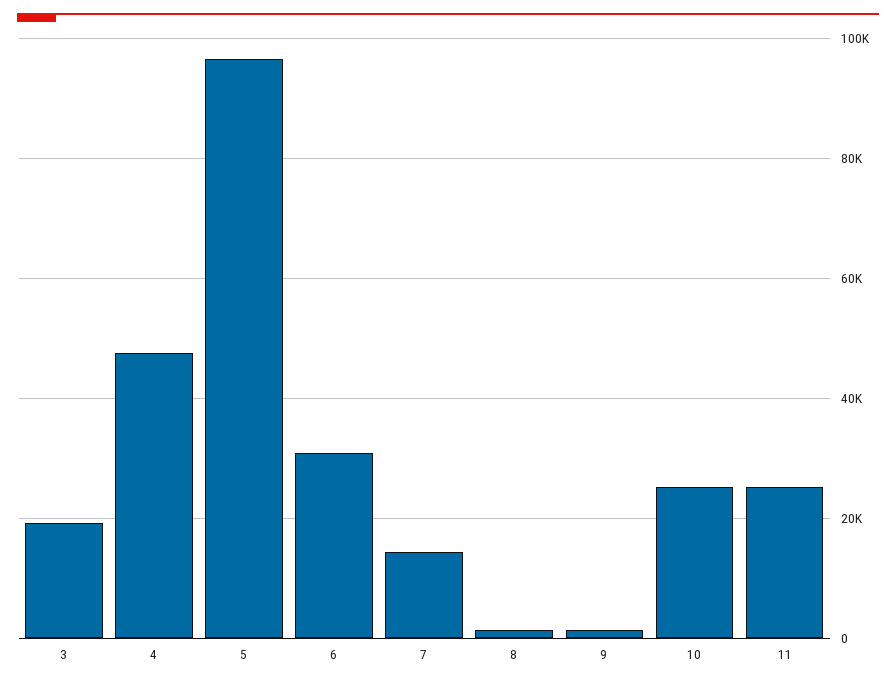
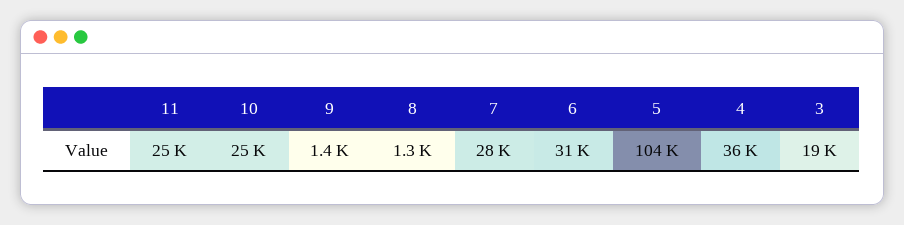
  {
    "3": 19000,
-   "4": 48000,
+   "4": 36000,
-   "5": 96000,
+   "5": 104000,
    "6": 31000,
-   "7": 14000,
+   "7": 28000,
    "8": 1300,
    "9": 1400,
    "10": 25000,
    "11": 25000
  }

